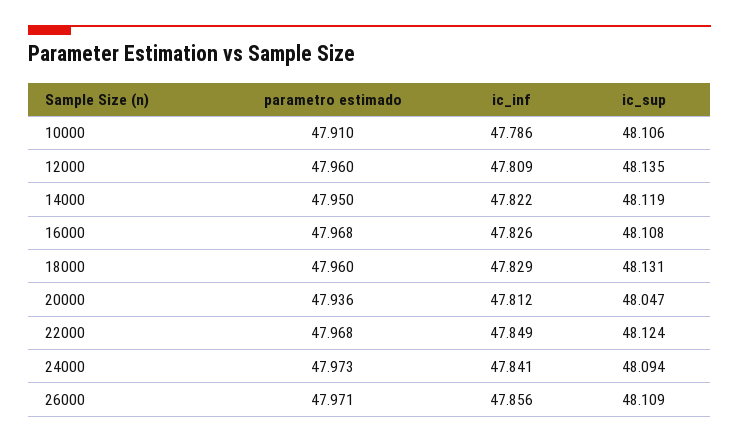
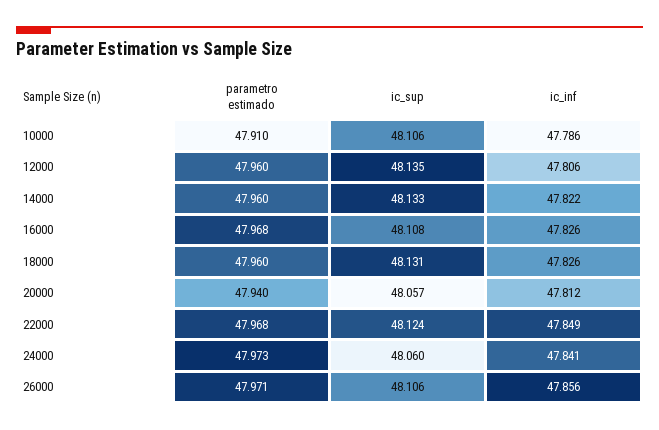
  {
    "parametro estimado": {
      "10000": 47.91,
      "12000": 47.96,
-     "14000": 47.95,
+     "14000": 47.96,
      "16000": 47.968,
      "18000": 47.96,
-     "20000": 47.936,
+     "20000": 47.94,
      "22000": 47.968,
      "24000": 47.973,
      "26000": 47.971
    },
    "ic_inf": {
      "10000": 47.786,
-     "12000": 47.809,
+     "12000": 47.806,
      "14000": 47.822,
      "16000": 47.826,
-     "18000": 47.829,
+     "18000": 47.826,
      "20000": 47.812,
      "22000": 47.849,
      "24000": 47.841,
      "26000": 47.856
    },
    "ic_sup": {
      "10000": 48.106,
      "12000": 48.135,
-     "14000": 48.119,
+     "14000": 48.133,
      "16000": 48.108,
      "18000": 48.131,
-     "20000": 48.047,
+     "20000": 48.057,
      "22000": 48.124,
-     "24000": 48.094,
+     "24000": 48.06,
-     "26000": 48.109
+     "26000": 48.106
    }
  }

